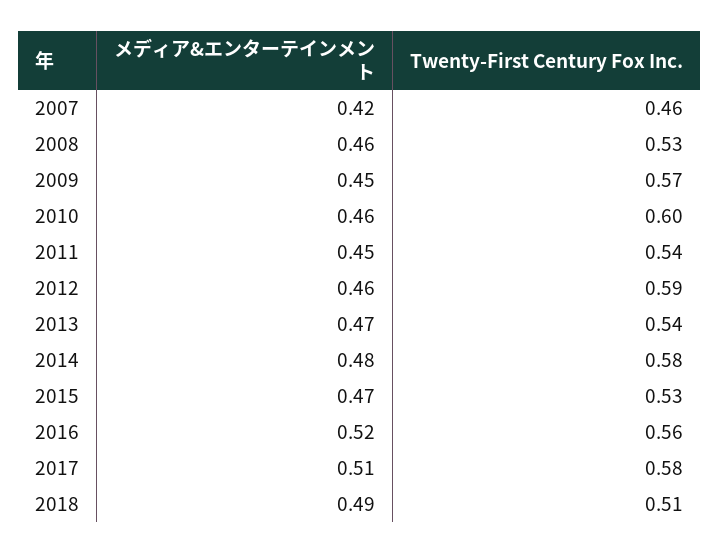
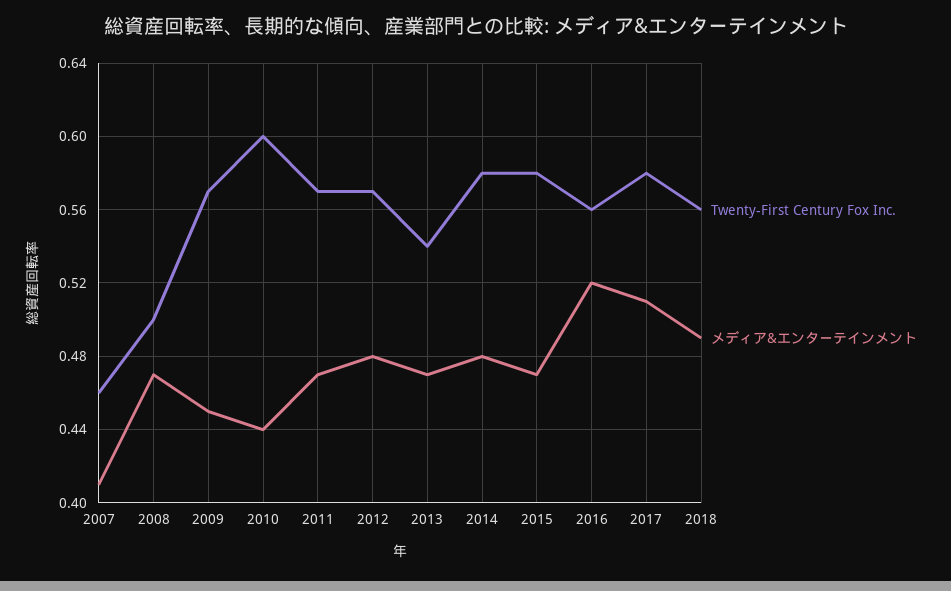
  {
    "メディア&エンターテインメント": {
-     "2007": 0.42,
+     "2007": 0.41,
-     "2008": 0.46,
+     "2008": 0.47,
      "2009": 0.45,
-     "2010": 0.46,
+     "2010": 0.44,
-     "2011": 0.45,
+     "2011": 0.47,
-     "2012": 0.46,
+     "2012": 0.48,
      "2013": 0.47,
      "2014": 0.48,
      "2015": 0.47,
      "2016": 0.52,
      "2017": 0.51,
      "2018": 0.49
    },
    "Twenty-First Century Fox Inc.": {
      "2007": 0.46,
-     "2008": 0.53,
+     "2008": 0.5,
      "2009": 0.57,
      "2010": 0.6,
-     "2011": 0.54,
+     "2011": 0.57,
-     "2012": 0.59,
+     "2012": 0.57,
      "2013": 0.54,
      "2014": 0.58,
-     "2015": 0.53,
+     "2015": 0.58,
      "2016": 0.56,
      "2017": 0.58,
-     "2018": 0.51
+     "2018": 0.56
    }
  }

